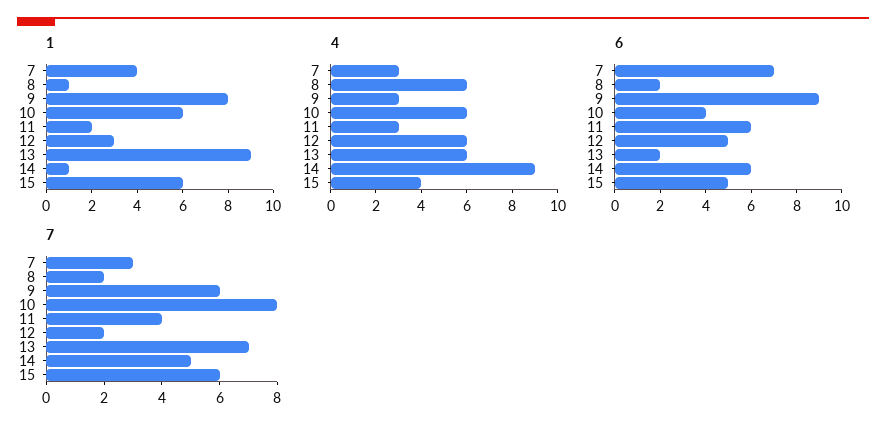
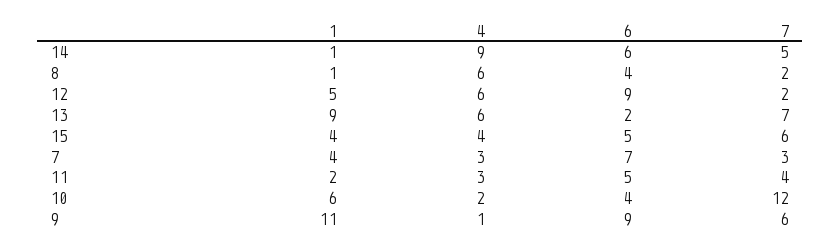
  {
    "1": {
      "7": 4,
      "8": 1,
-     "9": 8,
+     "9": 11,
      "10": 6,
      "11": 2,
-     "12": 3,
+     "12": 5,
      "13": 9,
      "14": 1,
-     "15": 6
+     "15": 4
    },
    "4": {
      "7": 3,
      "8": 6,
-     "9": 3,
+     "9": 1,
-     "10": 6,
+     "10": 2,
      "11": 3,
      "12": 6,
      "13": 6,
      "14": 9,
      "15": 4
    },
    "6": {
      "7": 7,
-     "8": 2,
+     "8": 4,
      "9": 9,
      "10": 4,
-     "11": 6,
+     "11": 5,
-     "12": 5,
+     "12": 9,
      "13": 2,
      "14": 6,
      "15": 5
    },
    "7": {
      "7": 3,
      "8": 2,
      "9": 6,
-     "10": 8,
+     "10": 12,
      "11": 4,
      "12": 2,
      "13": 7,
      "14": 5,
      "15": 6
    }
  }

